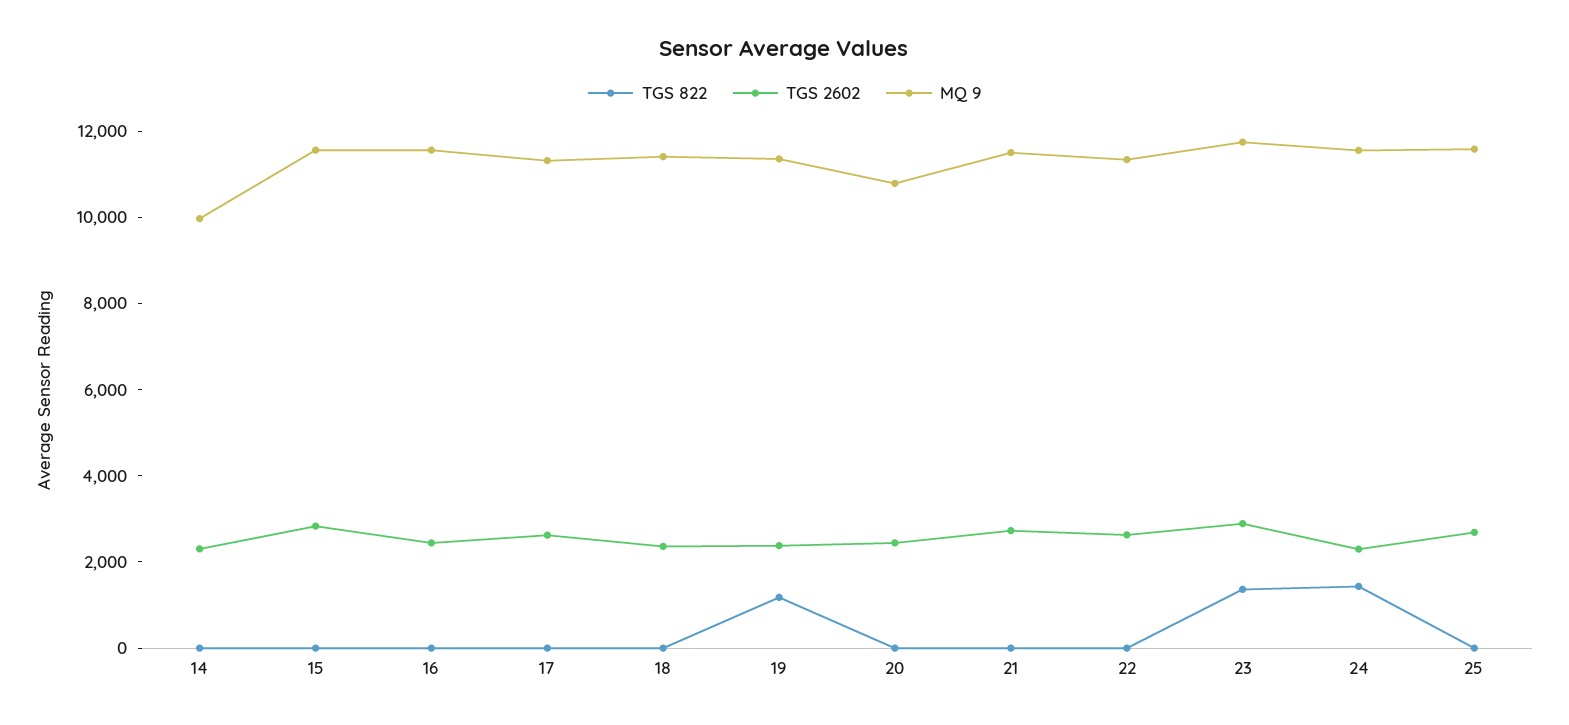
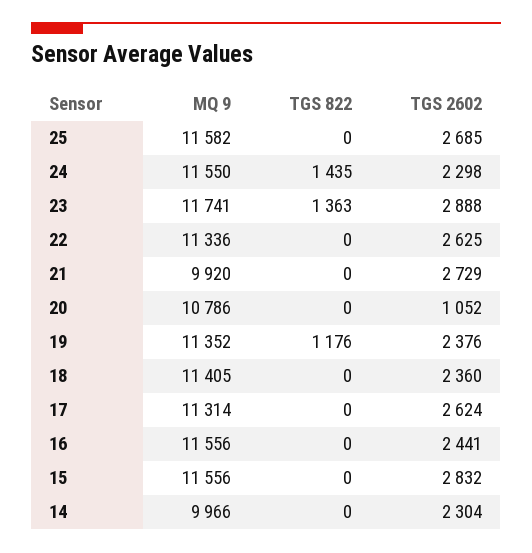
  {
    "TGS 822": {
      "14": 0,
      "15": 0,
      "16": 0,
      "17": 0,
      "18": 0,
      "19": 1176,
      "20": 0,
      "21": 0,
      "22": 0,
      "23": 1363,
      "24": 1435,
      "25": 0
    },
    "TGS 2602": {
      "14": 2304,
      "15": 2832,
      "16": 2441,
      "17": 2624,
      "18": 2360,
      "19": 2376,
-     "20": 2500,
+     "20": 1052,
      "21": 2729,
      "22": 2625,
      "23": 2888,
      "24": 2298,
      "25": 2685
    },
    "MQ 9": {
      "14": 9966,
      "15": 11556,
      "16": 11556,
      "17": 11314,
      "18": 11405,
      "19": 11352,
      "20": 10786,
-     "21": 11500,
+     "21": 9920,
      "22": 11336,
      "23": 11741,
      "24": 11550,
      "25": 11582
    }
  }

